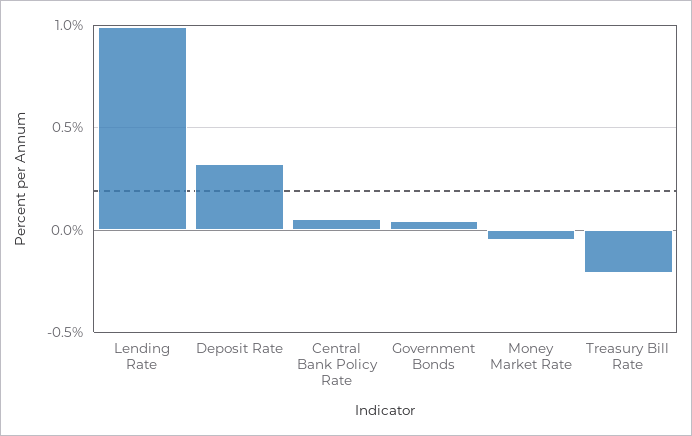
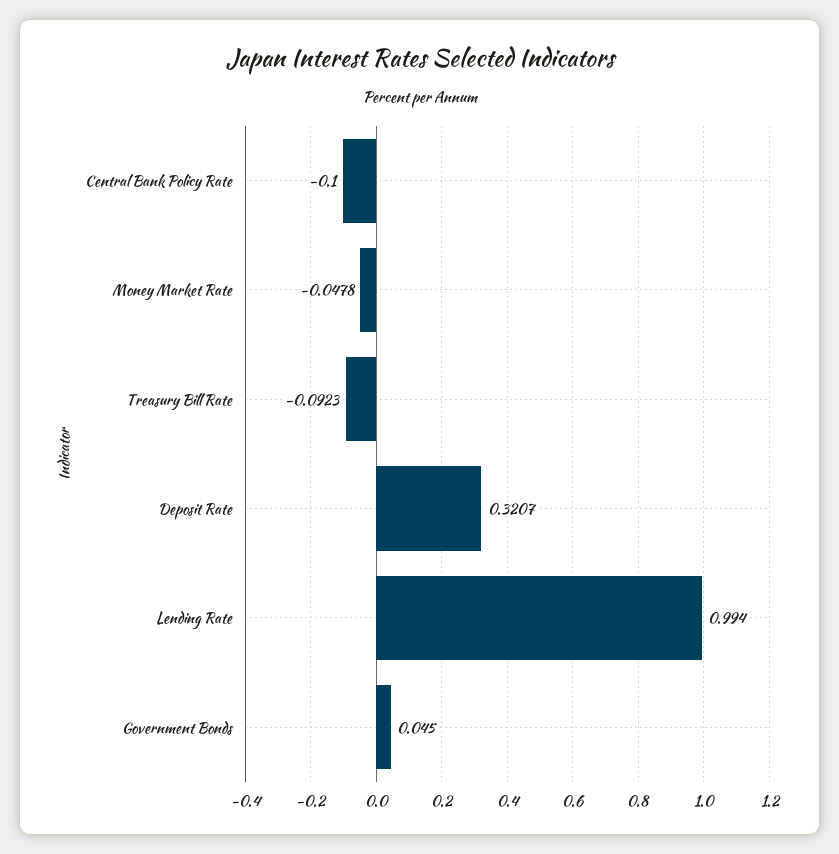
  {
    "Lending Rate": 0.994,
    "Deposit Rate": 0.3207,
-   "Central Bank Policy Rate": 0.05,
+   "Central Bank Policy Rate": -0.1,
    "Government Bonds": 0.045,
    "Money Market Rate": -0.0478,
-   "Treasury Bill Rate": -0.2
+   "Treasury Bill Rate": -0.0923
  }

